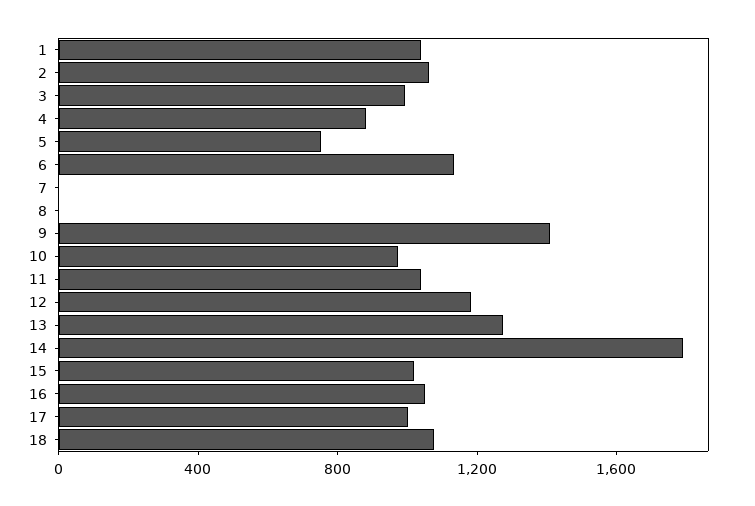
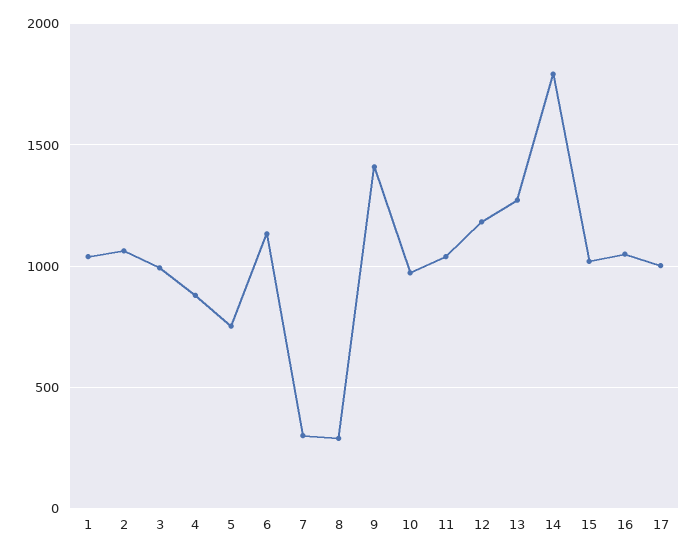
  {
    "1": 1050,
    "2": 1050,
    "3": 1000,
    "4": 900,
    "5": 750,
    "6": 1150,
-   "7": 0,
+   "7": 300,
-   "8": 0,
+   "8": 300,
    "9": 1400,
    "10": 950,
    "11": 1050,
    "12": 1200,
    "13": 1250,
    "14": 1800,
    "15": 1000,
    "16": 1050,
-   "17": 1000,
+   "17": 1000
-   "18": 1100
  }

